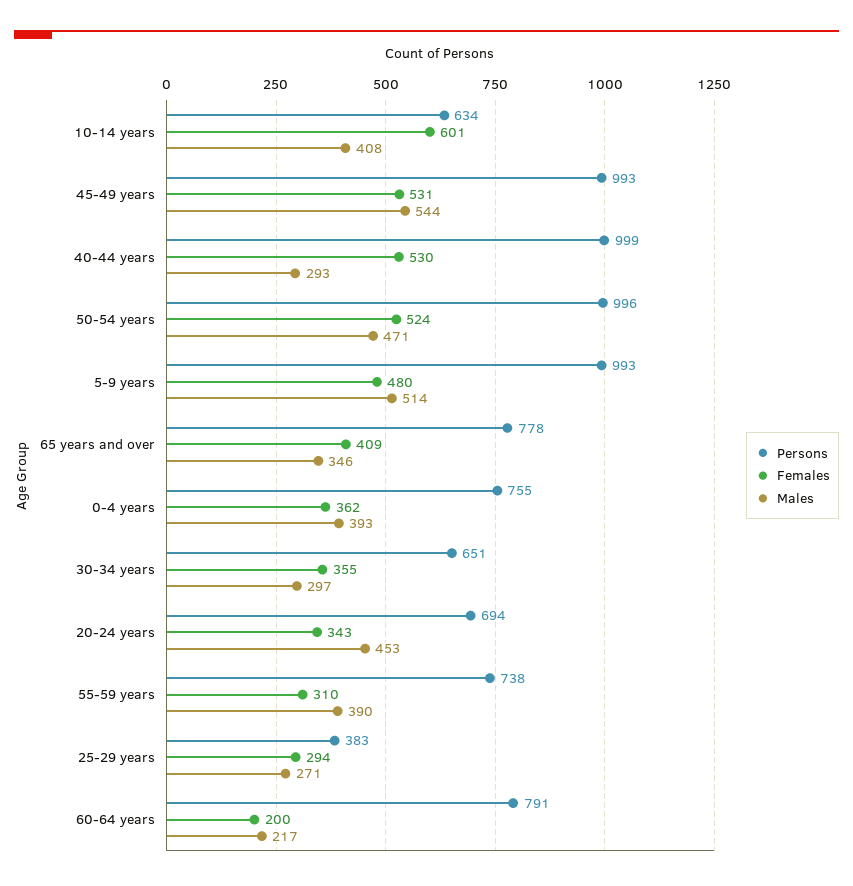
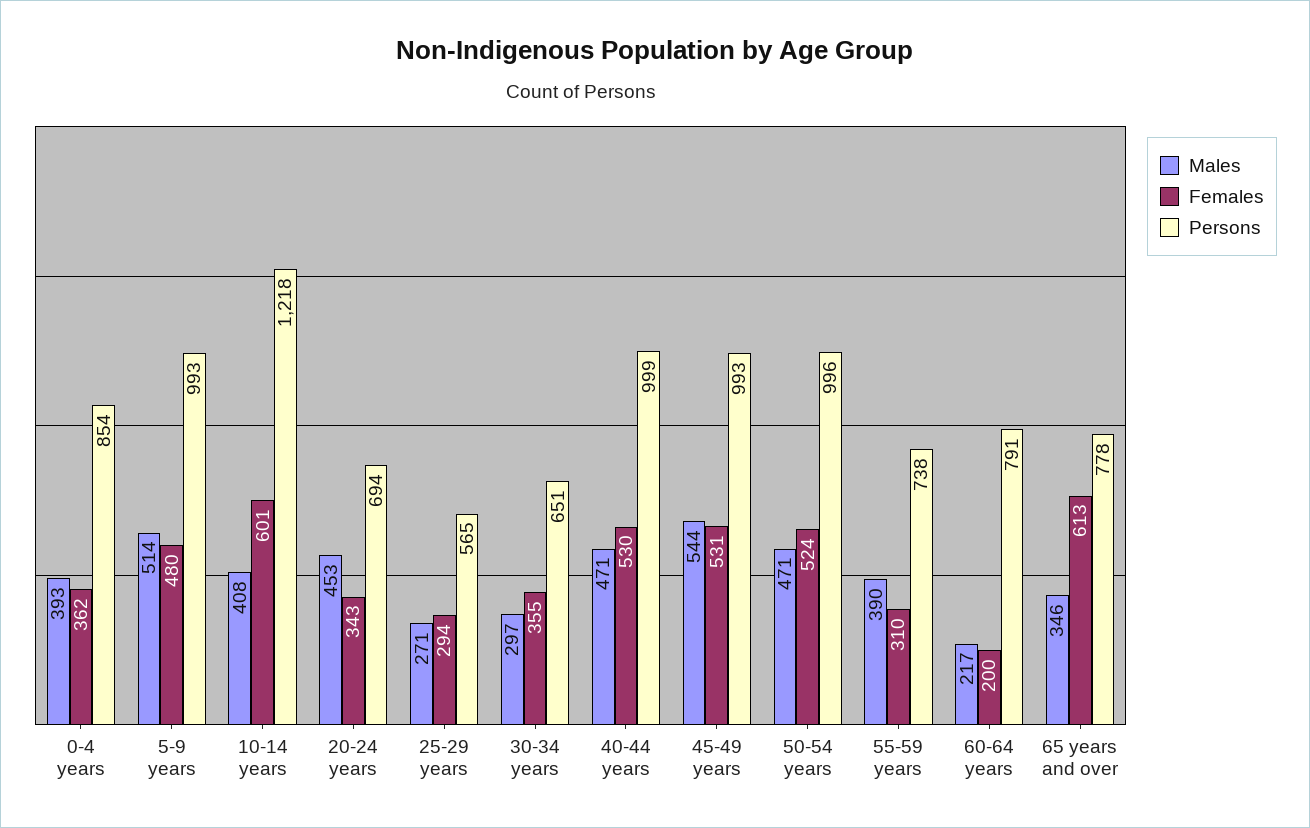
  {
    "Persons": {
-     "10-14 years": 634,
+     "10-14 years": 1218,
      "45-49 years": 993,
      "40-44 years": 999,
      "50-54 years": 996,
      "5-9 years": 993,
      "65 years and over": 778,
-     "0-4 years": 755,
+     "0-4 years": 854,
      "30-34 years": 651,
      "20-24 years": 694,
      "55-59 years": 738,
-     "25-29 years": 383,
+     "25-29 years": 565,
      "60-64 years": 791
    },
    "Females": {
      "10-14 years": 601,
      "45-49 years": 531,
      "40-44 years": 530,
      "50-54 years": 524,
      "5-9 years": 480,
-     "65 years and over": 409,
+     "65 years and over": 613,
      "0-4 years": 362,
      "30-34 years": 355,
      "20-24 years": 343,
      "55-59 years": 310,
      "25-29 years": 294,
      "60-64 years": 200
    },
    "Males": {
      "10-14 years": 408,
      "45-49 years": 544,
-     "40-44 years": 293,
+     "40-44 years": 471,
      "50-54 years": 471,
      "5-9 years": 514,
      "65 years and over": 346,
      "0-4 years": 393,
      "30-34 years": 297,
      "20-24 years": 453,
      "55-59 years": 390,
      "25-29 years": 271,
      "60-64 years": 217
    }
  }

